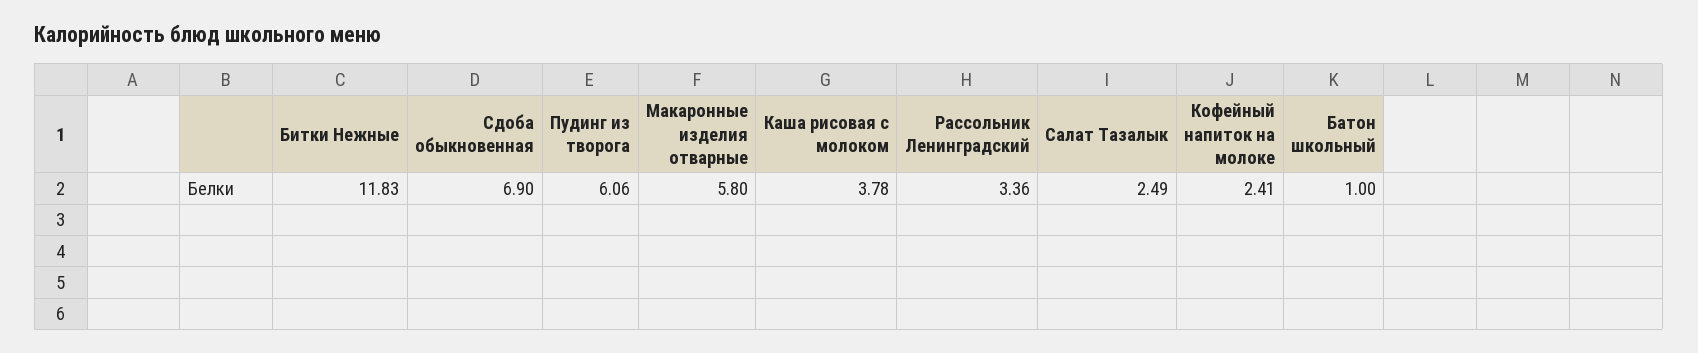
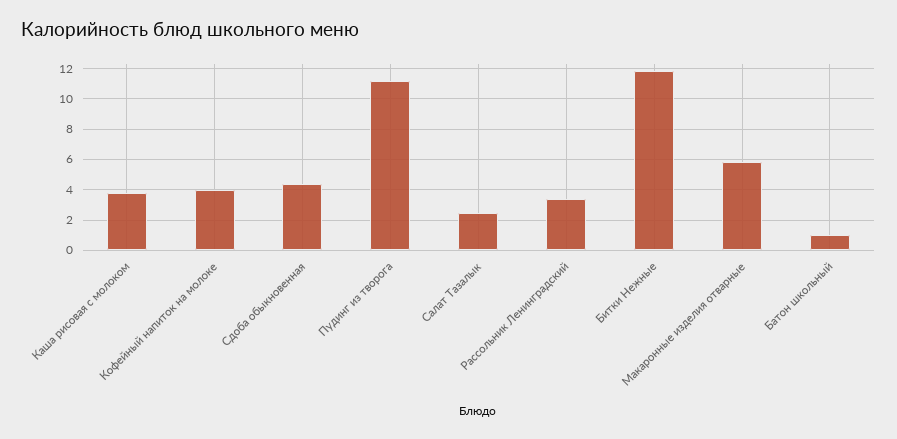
  {
    "Битки Нежные": 11.83,
-   "Сдоба обыкновенная": 6.9,
+   "Сдоба обыкновенная": 4.5,
-   "Пудинг из творога": 6.06,
+   "Пудинг из творога": 11,
    "Макаронные изделия отварные": 5.8,
    "Каша рисовая с молоком": 3.78,
    "Рассольник Ленинградский": 3.36,
    "Салат Тазалык": 2.49,
-   "Кофейный напиток на молоке": 2.41,
+   "Кофейный напиток на молоке": 4,
    "Батон школьный": 1
  }

